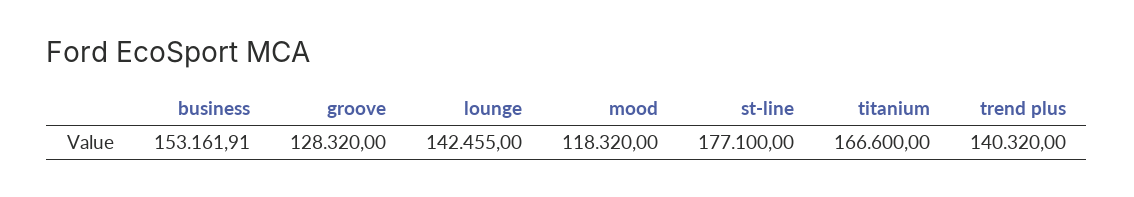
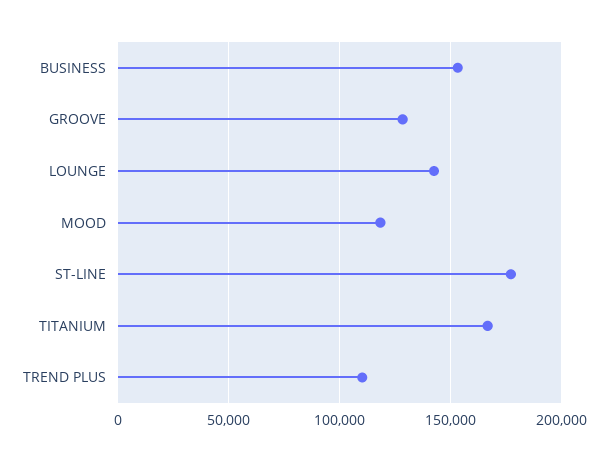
  {
    "business": 153161.91,
    "groove": 128320,
    "lounge": 142455,
    "mood": 118320,
    "st-line": 177100,
    "titanium": 166600,
-   "trend plus": 140320
+   "trend plus": 110000
  }

